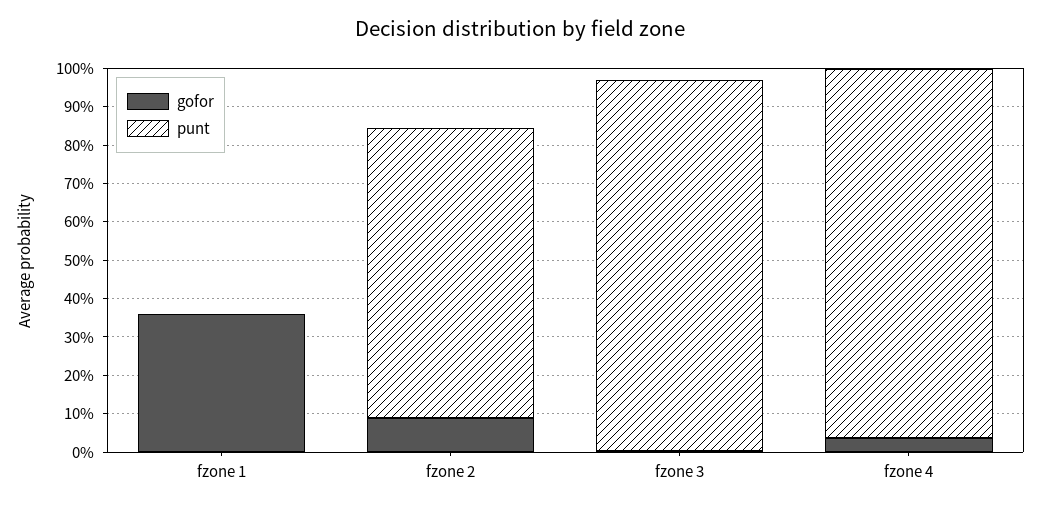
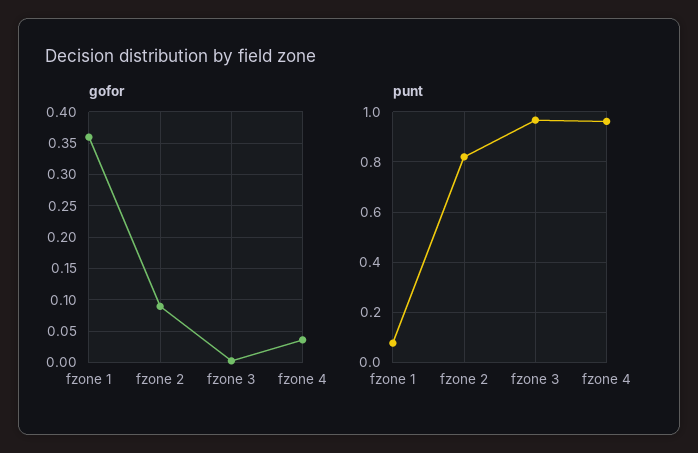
  {
    "gofor": {
      "fzone 1": 0.36,
      "fzone 2": 0.09,
      "fzone 3": 0,
      "fzone 4": 0.04
    },
    "punt": {
-     "fzone 1": 0,
+     "fzone 1": 0.075,
-     "fzone 2": 0.75,
+     "fzone 2": 0.825,
      "fzone 3": 0.975,
      "fzone 4": 0.95
    }
  }

